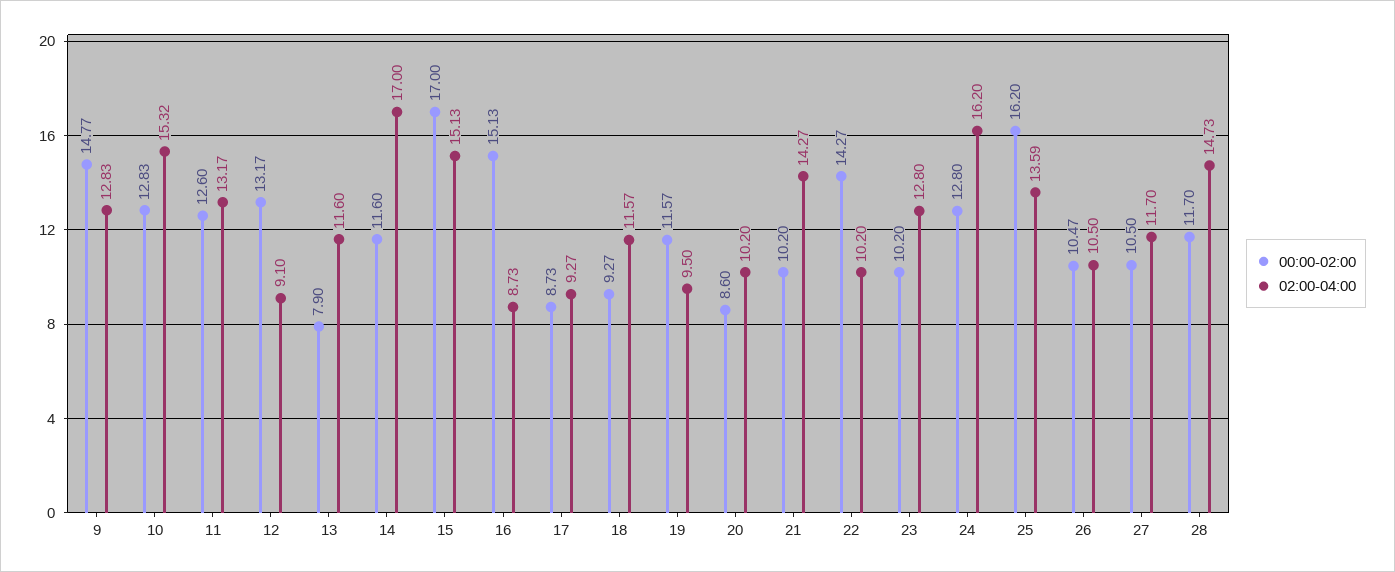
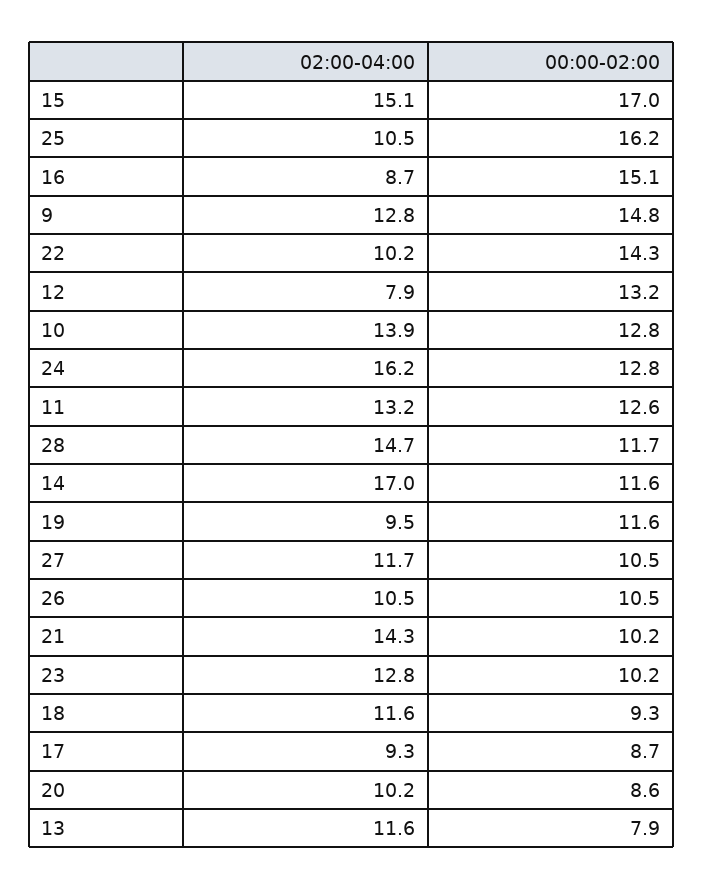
  {
    "00:00-02:00": {
      "9": 14.77,
      "10": 12.83,
      "11": 12.6,
      "12": 13.17,
      "13": 7.9,
      "14": 11.6,
      "15": 17,
      "16": 15.13,
      "17": 8.73,
      "18": 9.27,
      "19": 11.57,
      "20": 8.6,
      "21": 10.2,
      "22": 14.27,
      "23": 10.2,
      "24": 12.8,
      "25": 16.2,
      "26": 10.47,
      "27": 10.5,
      "28": 11.7
    },
    "02:00-04:00": {
      "9": 12.83,
-     "10": 15.32,
+     "10": 13.9,
      "11": 13.17,
-     "12": 9.1,
+     "12": 7.9,
      "13": 11.6,
      "14": 17,
      "15": 15.13,
      "16": 8.73,
      "17": 9.27,
      "18": 11.57,
      "19": 9.5,
      "20": 10.2,
      "21": 14.27,
      "22": 10.2,
      "23": 12.8,
      "24": 16.2,
-     "25": 13.59,
+     "25": 10.5,
      "26": 10.5,
      "27": 11.7,
      "28": 14.73
    }
  }

